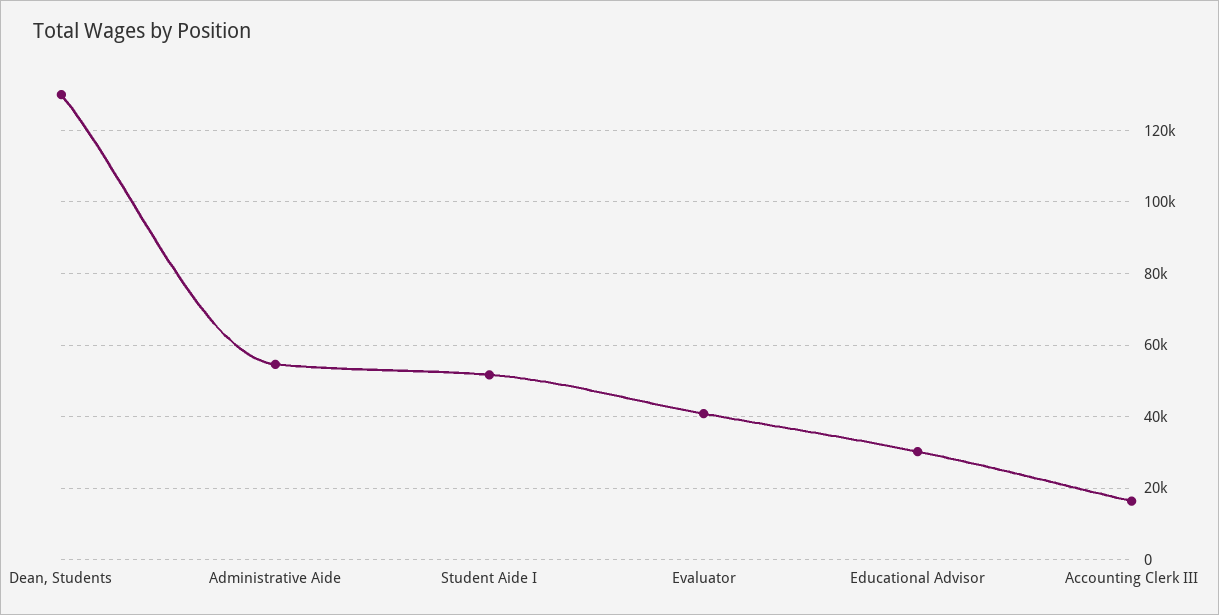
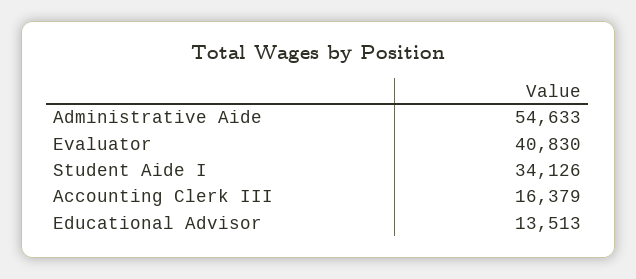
  {
-   "Dean, Students": 130000,
    "Administrative Aide": 54633,
-   "Student Aide I": 52000,
+   "Student Aide I": 34126,
    "Evaluator": 40830,
-   "Educational Advisor": 30000,
+   "Educational Advisor": 13513,
    "Accounting Clerk III": 16379
  }

